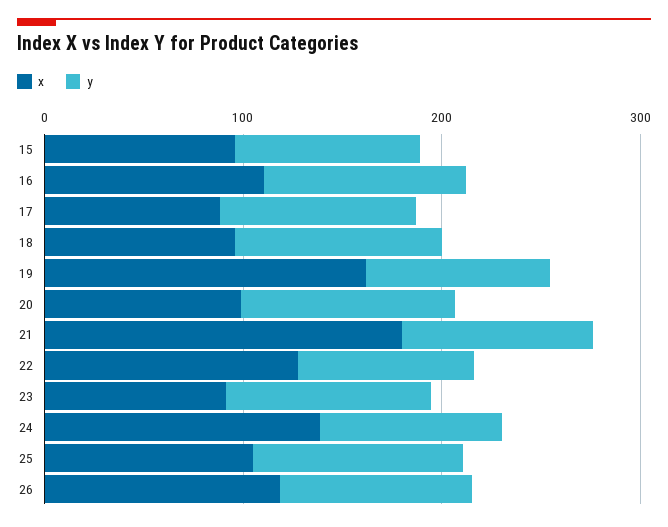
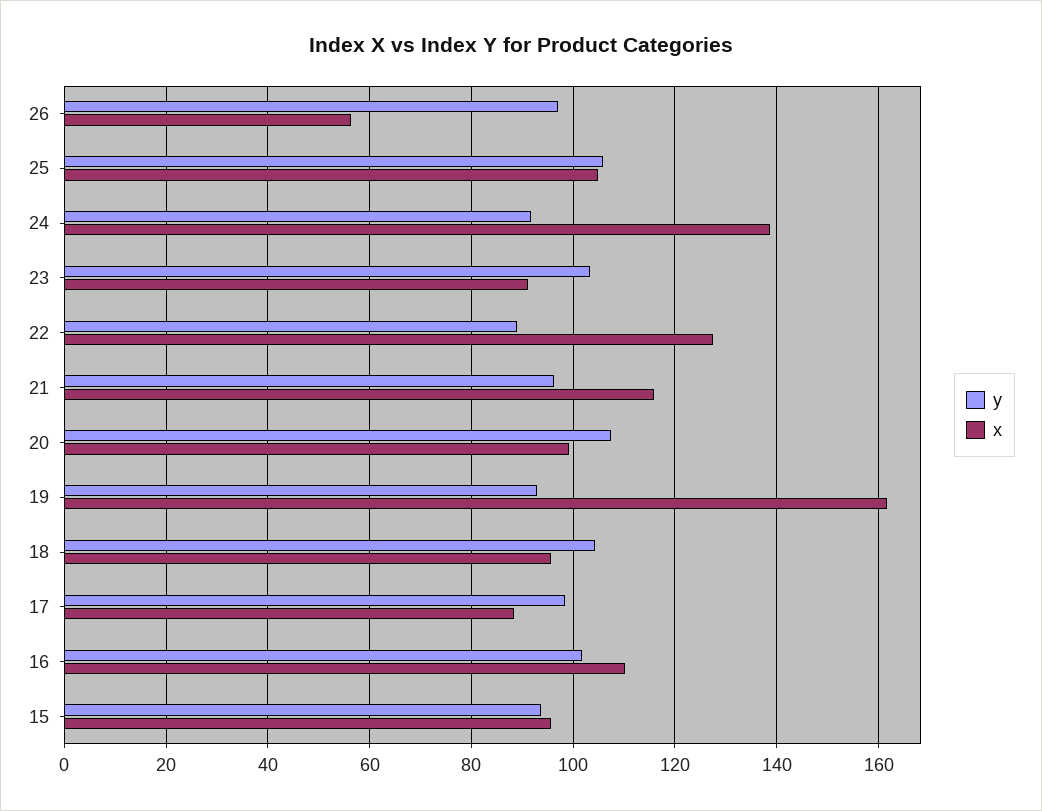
  {
    "x": {
      "15": 96,
      "16": 110,
      "17": 88,
      "18": 96,
      "19": 162,
      "20": 100,
-     "21": 180,
+     "21": 116,
      "22": 128,
      "23": 92,
      "24": 138,
      "25": 104,
-     "26": 120
+     "26": 56
    },
    "y": {
      "15": 94,
      "16": 102,
      "17": 98,
      "18": 104,
      "19": 92,
      "20": 108,
      "21": 96,
      "22": 88,
      "23": 104,
      "24": 92,
      "25": 106,
      "26": 98
    }
  }

